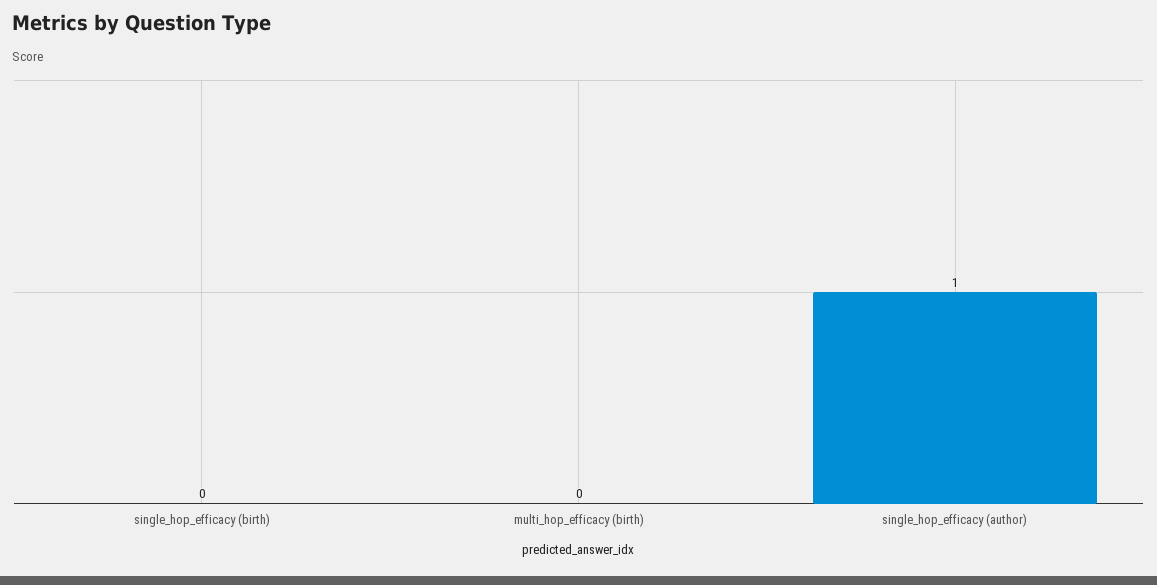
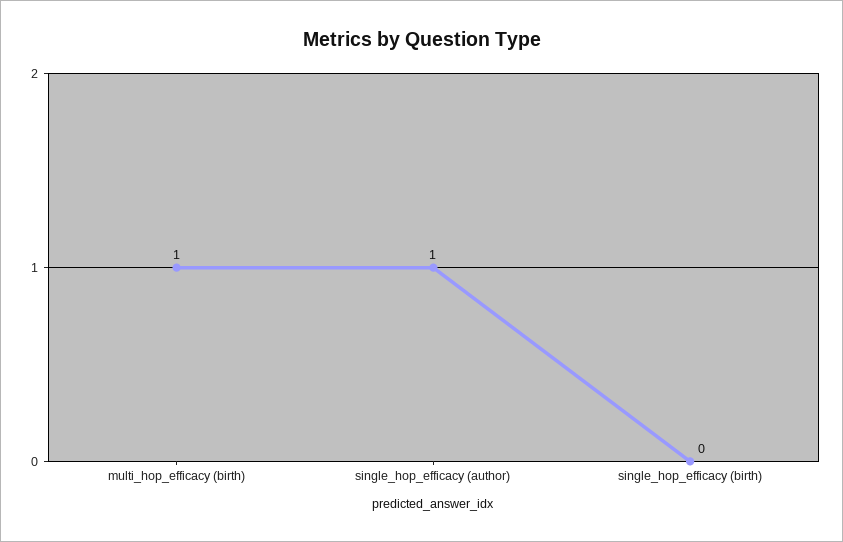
  {
    "single_hop_efficacy (birth)": 0,
-   "multi_hop_efficacy (birth)": 0,
+   "multi_hop_efficacy (birth)": 1,
    "single_hop_efficacy (author)": 1
  }

